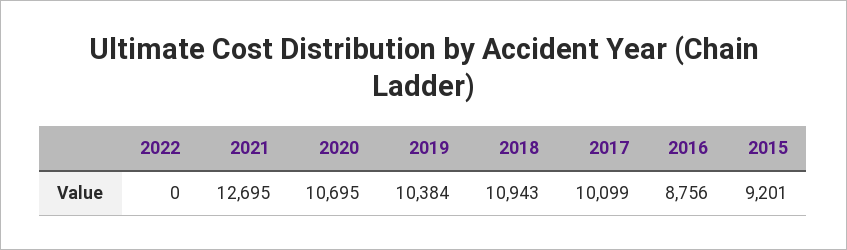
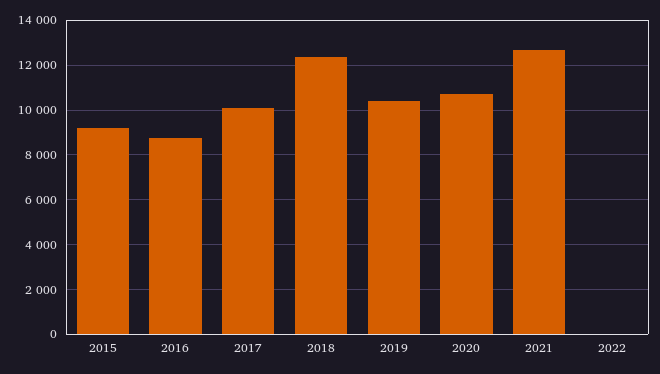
  {
    "2022": 0,
    "2021": 12695,
    "2020": 10695,
    "2019": 10384,
-   "2018": 10943,
+   "2018": 12500,
    "2017": 10099,
    "2016": 8756,
    "2015": 9201
  }

